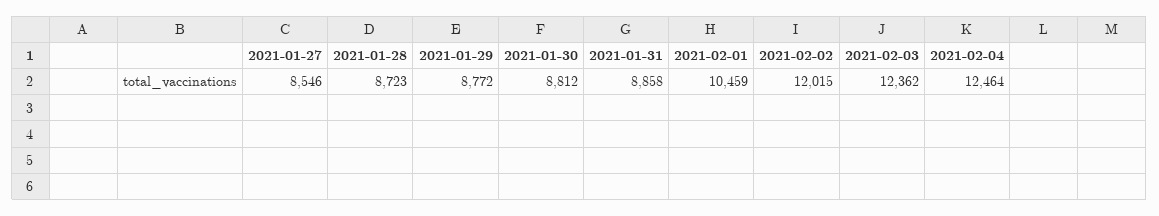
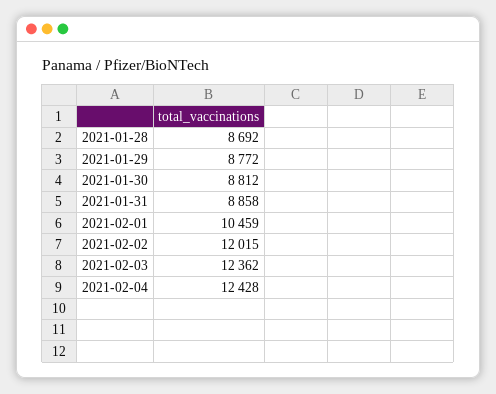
  {
-   "2021-01-27": 8546,
-   "2021-01-28": 8723,
+   "2021-01-28": 8692,
    "2021-01-29": 8772,
    "2021-01-30": 8812,
    "2021-01-31": 8858,
    "2021-02-01": 10459,
    "2021-02-02": 12015,
    "2021-02-03": 12362,
-   "2021-02-04": 12464
+   "2021-02-04": 12428
  }

